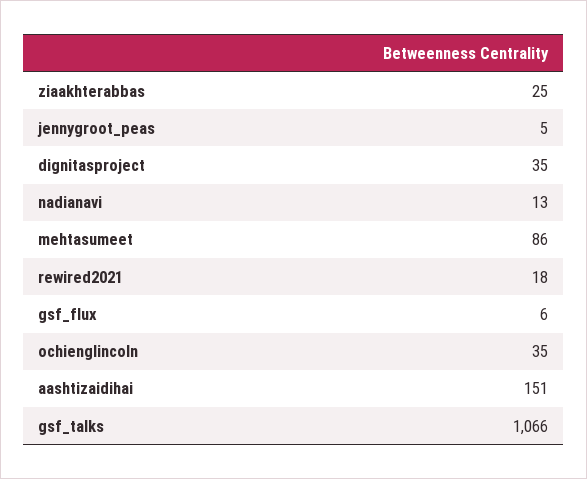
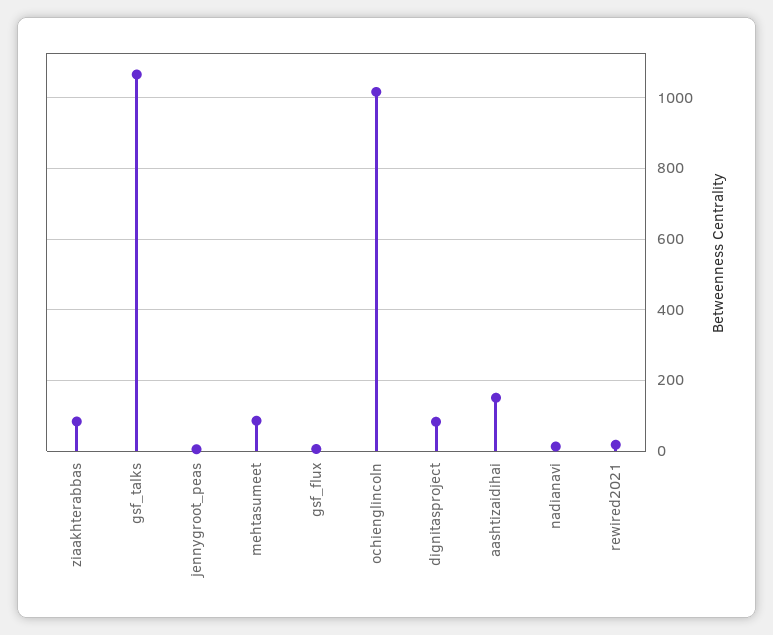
  {
-   "ziaakhterabbas": 25,
+   "ziaakhterabbas": 80,
    "jennygroot_peas": 5,
-   "dignitasproject": 35,
+   "dignitasproject": 80,
    "nadianavi": 13,
    "mehtasumeet": 86,
    "rewired2021": 18,
    "gsf_flux": 6,
-   "ochienglincoln": 35,
+   "ochienglincoln": 1020,
    "aashtizaidihai": 151,
    "gsf_talks": 1066
  }

